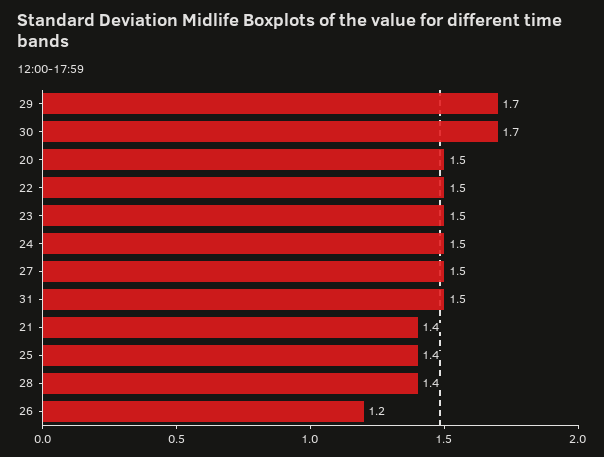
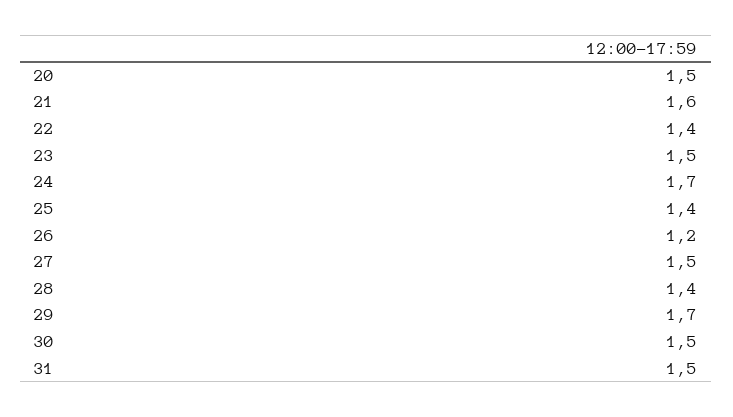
  {
    "29": 1.7,
-   "30": 1.7,
+   "30": 1.5,
    "20": 1.5,
-   "22": 1.5,
+   "22": 1.4,
    "23": 1.5,
-   "24": 1.5,
+   "24": 1.7,
    "27": 1.5,
    "31": 1.5,
-   "21": 1.4,
+   "21": 1.6,
    "25": 1.4,
    "28": 1.4,
    "26": 1.2
  }

